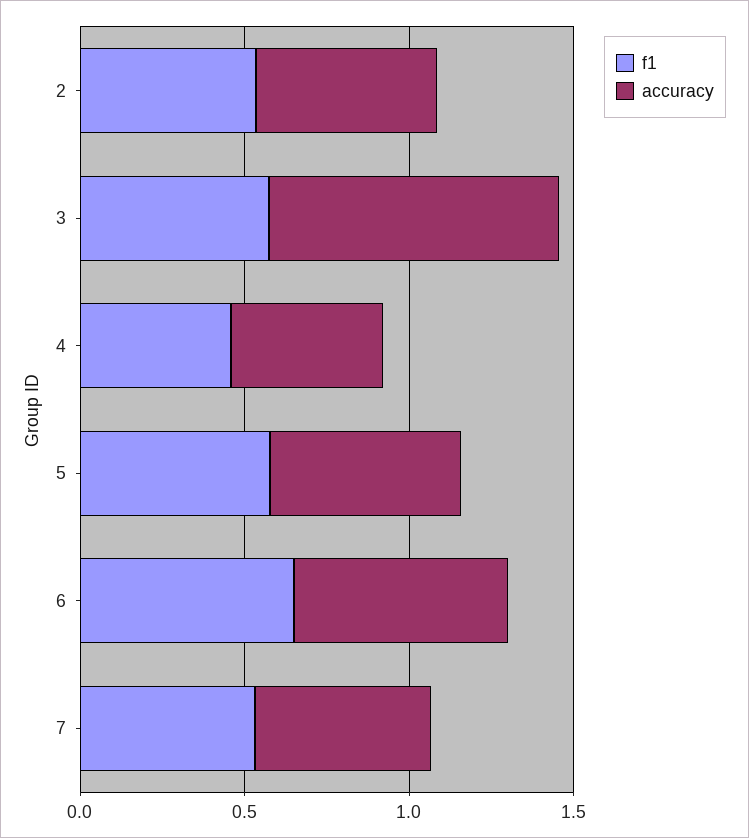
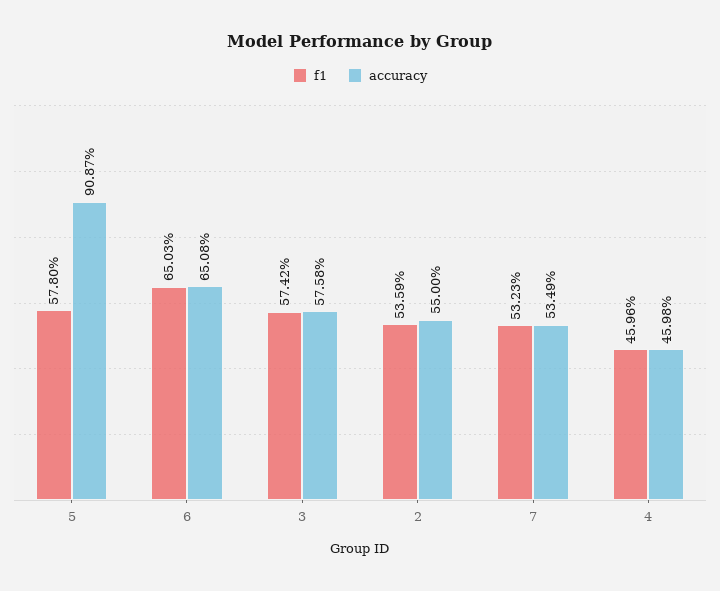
  {
    "f1": {
      "2": 0.5359,
      "3": 0.5742,
      "4": 0.4596,
      "5": 0.578,
      "6": 0.6503,
      "7": 0.5323
    },
    "accuracy": {
      "2": 0.55,
-     "3": 0.9,
+     "3": 0.5758,
      "4": 0.4598,
-     "5": 0.6,
+     "5": 0.9087,
      "6": 0.6508,
      "7": 0.5349
    }
  }

